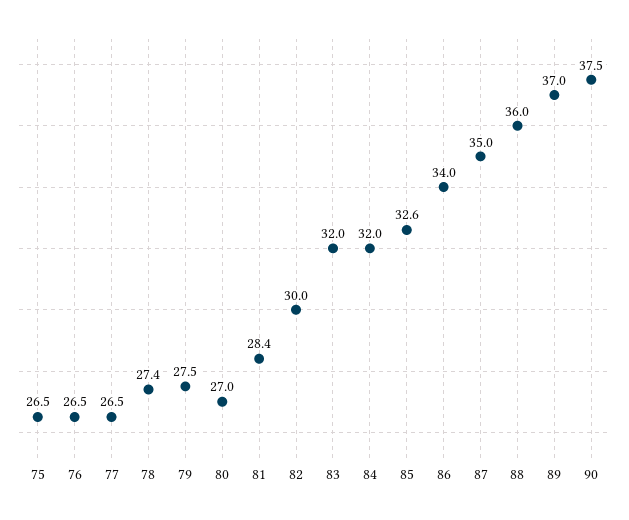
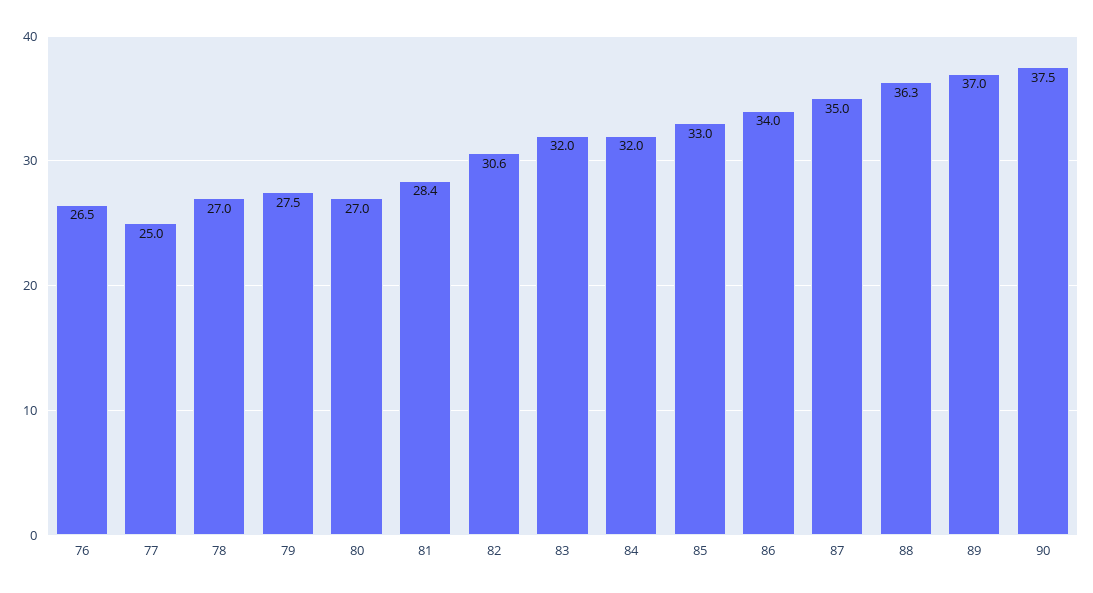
  {
-   "75": 26.5,
    "76": 26.5,
-   "77": 26.5,
+   "77": 25,
-   "78": 27.4,
+   "78": 27,
    "79": 27.5,
    "80": 27,
    "81": 28.4,
-   "82": 30,
+   "82": 30.6,
    "83": 32,
    "84": 32,
-   "85": 32.6,
+   "85": 33,
    "86": 34,
    "87": 35,
-   "88": 36,
+   "88": 36.3,
    "89": 37,
    "90": 37.5
  }

